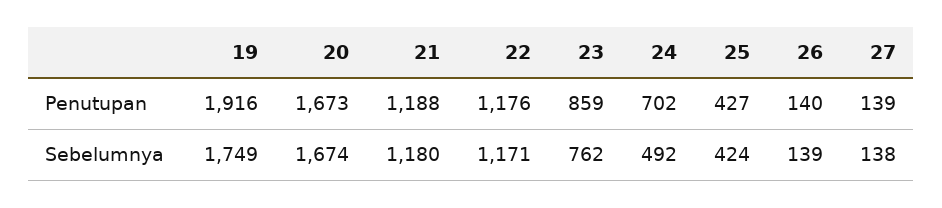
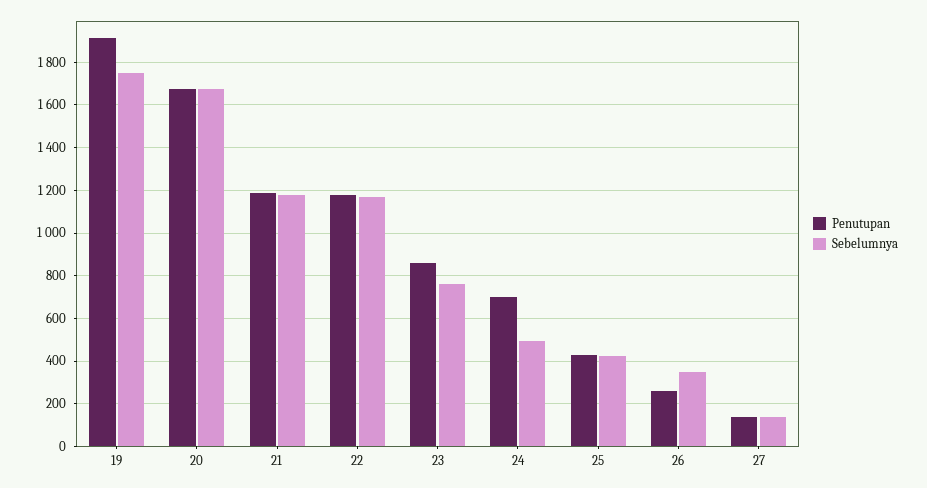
  {
    "Penutupan": {
      "19": 1916,
      "20": 1673,
      "21": 1188,
      "22": 1176,
      "23": 859,
      "24": 702,
      "25": 427,
-     "26": 140,
+     "26": 250,
      "27": 139
    },
    "Sebelumnya": {
      "19": 1749,
      "20": 1674,
      "21": 1180,
      "22": 1171,
      "23": 762,
      "24": 492,
      "25": 424,
-     "26": 139,
+     "26": 350,
      "27": 138
    }
  }

